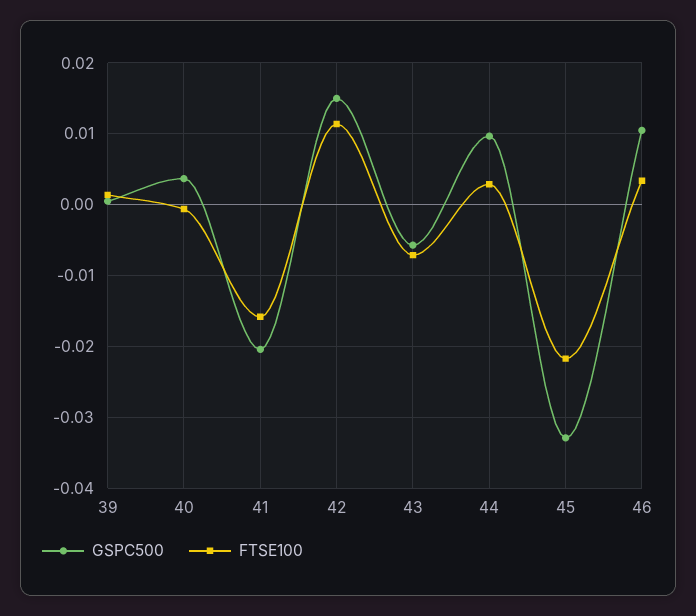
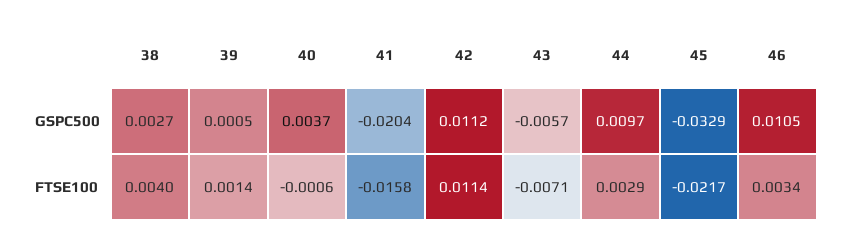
  {
    "GSPC500": {
      "39": 0.0005,
      "40": 0.0037,
      "41": -0.0204,
-     "42": 0.015,
+     "42": 0.0112,
      "43": -0.0057,
      "44": 0.0097,
      "45": -0.0329,
-     "46": 0.0105
+     "46": 0.0105,
+     "38": 0.0027
    },
    "FTSE100": {
      "39": 0.0014,
      "40": -0.0006,
      "41": -0.0158,
      "42": 0.0114,
      "43": -0.0071,
      "44": 0.0029,
      "45": -0.0217,
-     "46": 0.0034
+     "46": 0.0034,
+     "38": 0.004
    }
  }

